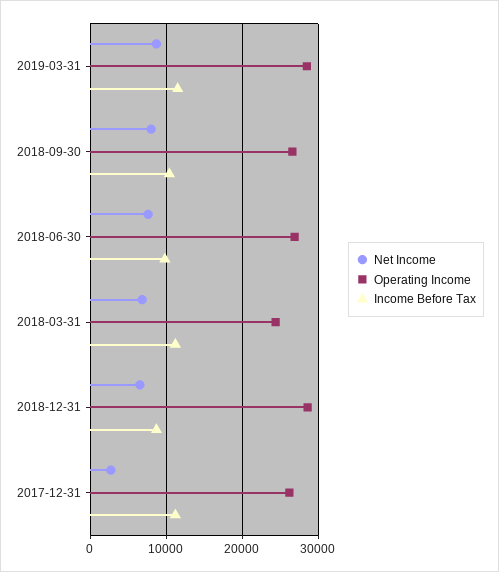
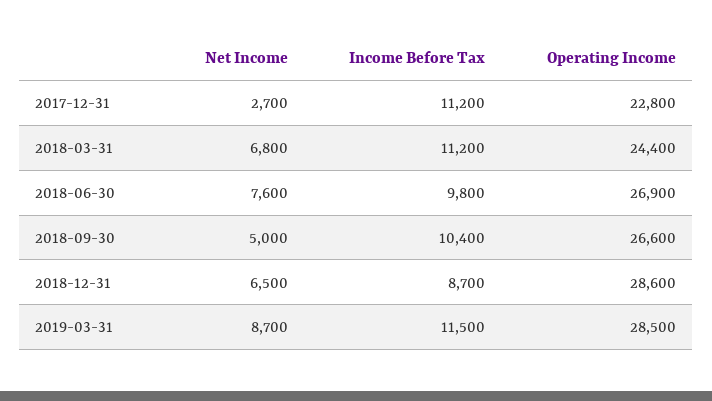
  {
    "Net Income": {
      "2019-03-31": 8700,
-     "2018-09-30": 8000,
+     "2018-09-30": 5000,
      "2018-06-30": 7600,
      "2018-03-31": 6800,
      "2018-12-31": 6500,
      "2017-12-31": 2700
    },
    "Operating Income": {
      "2019-03-31": 28500,
      "2018-09-30": 26600,
      "2018-06-30": 26900,
      "2018-03-31": 24400,
      "2018-12-31": 28600,
-     "2017-12-31": 26000
+     "2017-12-31": 22800
    },
    "Income Before Tax": {
      "2019-03-31": 11500,
      "2018-09-30": 10400,
      "2018-06-30": 9800,
      "2018-03-31": 11200,
      "2018-12-31": 8700,
      "2017-12-31": 11200
    }
  }

